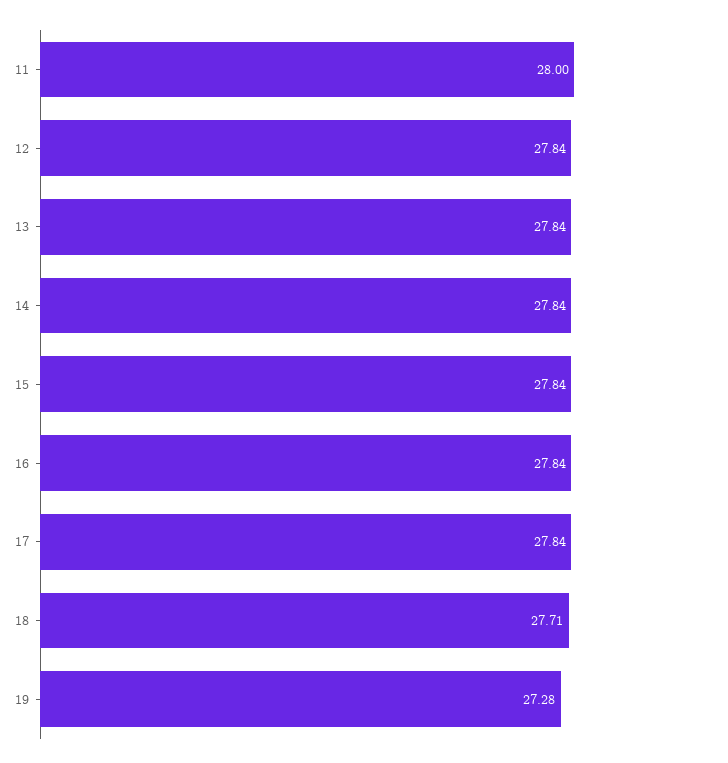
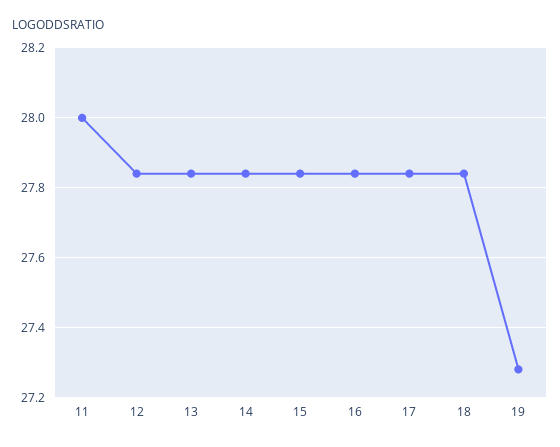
  {
    "11": 28,
    "12": 27.84,
    "13": 27.84,
    "14": 27.84,
    "15": 27.84,
    "16": 27.84,
    "17": 27.84,
-   "18": 27.71,
+   "18": 27.85,
    "19": 27.28
  }

